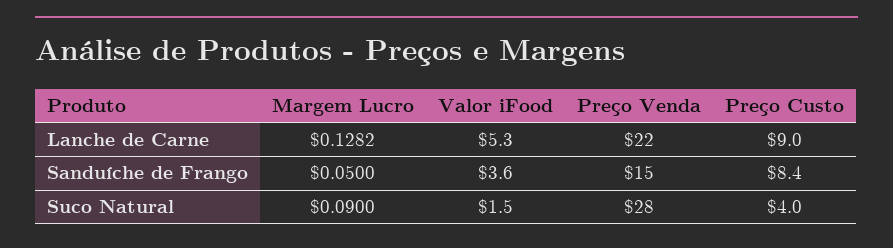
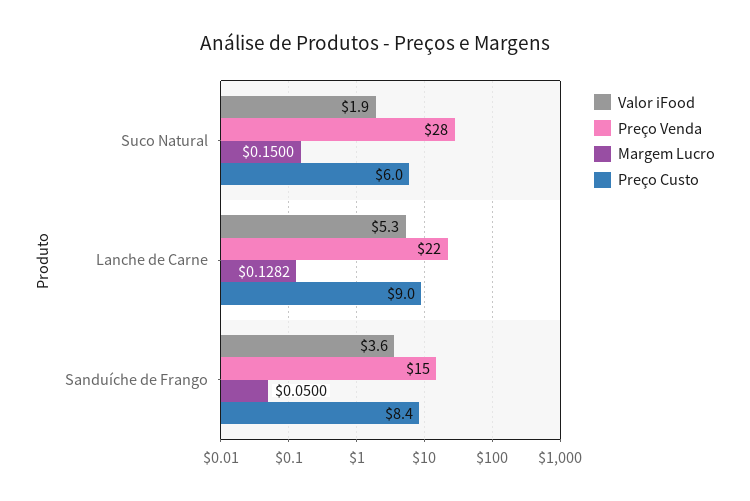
  {
    "Margem Lucro": {
      "Lanche de Carne": 0.1282,
      "Sanduíche de Frango": 0.05,
-     "Suco Natural": 0.09
+     "Suco Natural": 0.15
    },
    "Valor iFood": {
      "Lanche de Carne": 5.3,
      "Sanduíche de Frango": 3.6,
-     "Suco Natural": 1.5
+     "Suco Natural": 1.9
    },
    "Preço Venda": {
      "Lanche de Carne": 22,
      "Sanduíche de Frango": 15,
      "Suco Natural": 28
    },
    "Preço Custo": {
      "Lanche de Carne": 9,
      "Sanduíche de Frango": 8.4,
-     "Suco Natural": 4
+     "Suco Natural": 6
    }
  }

